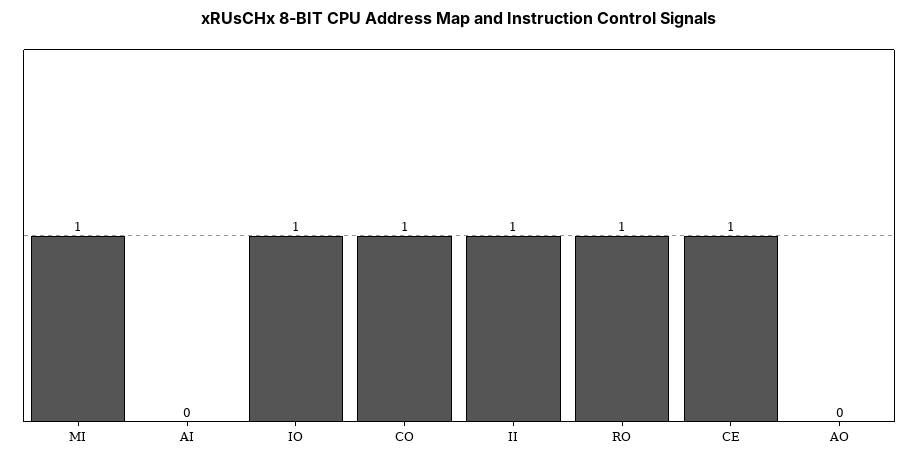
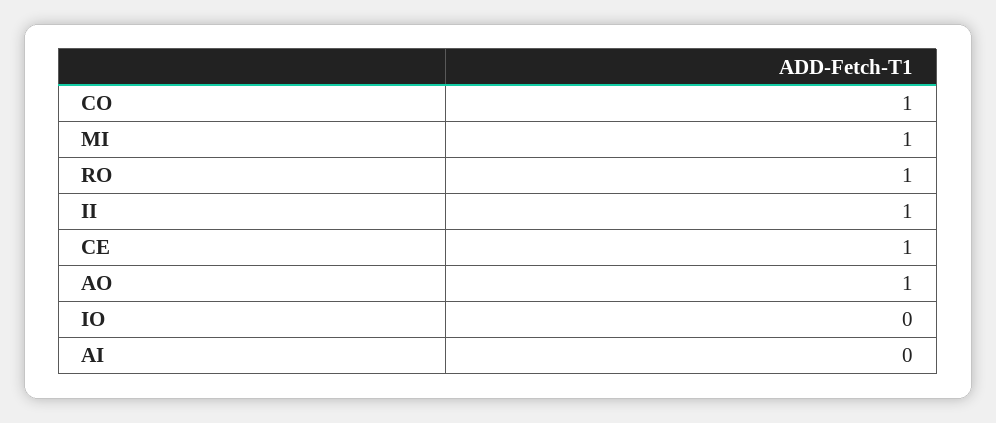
  {
    "MI": 1,
    "AI": 0,
-   "IO": 1,
+   "IO": 0,
    "CO": 1,
    "II": 1,
    "RO": 1,
    "CE": 1,
-   "AO": 0
+   "AO": 1
  }

